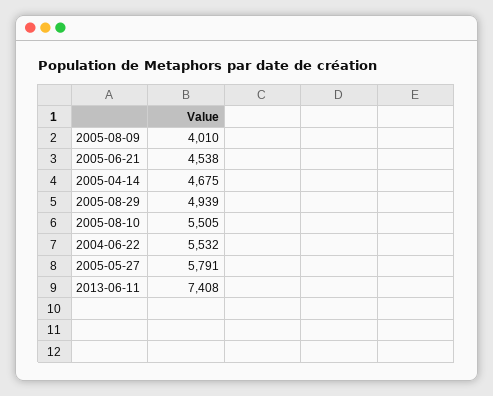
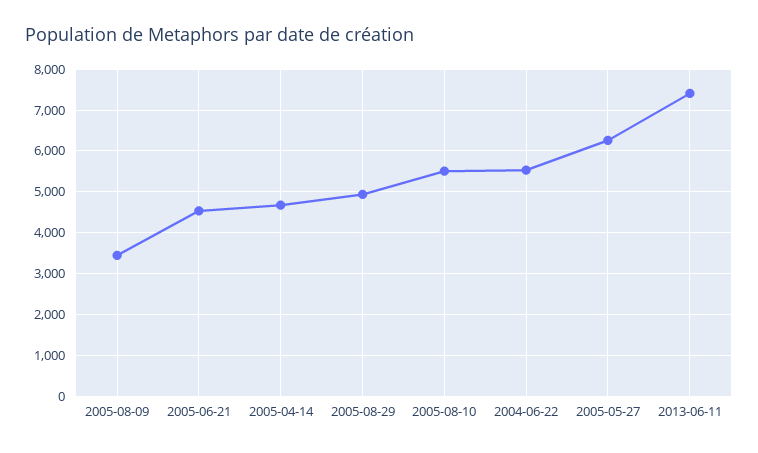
  {
-   "2005-08-09": 4010,
+   "2005-08-09": 3400,
    "2005-06-21": 4538,
    "2005-04-14": 4675,
    "2005-08-29": 4939,
    "2005-08-10": 5505,
    "2004-06-22": 5532,
-   "2005-05-27": 5791,
+   "2005-05-27": 6200,
    "2013-06-11": 7408
  }

